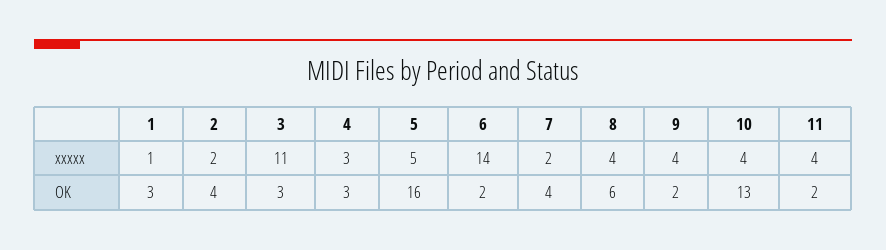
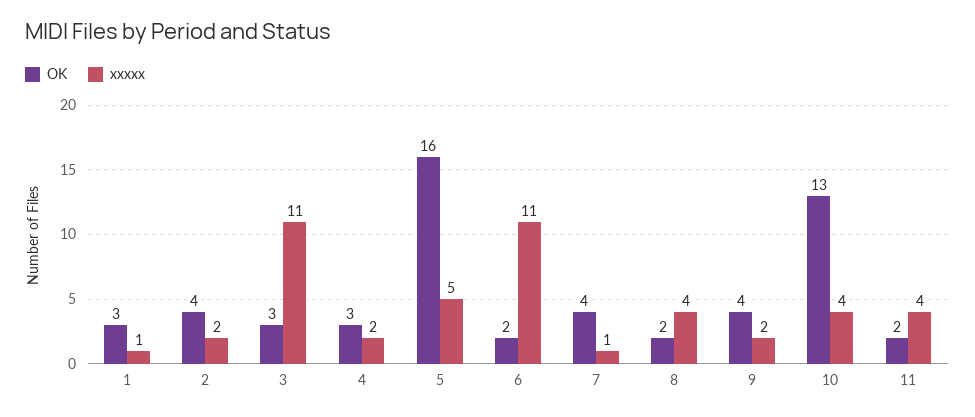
  {
    "xxxxx": {
      "1": 1,
      "2": 2,
      "3": 11,
-     "4": 3,
+     "4": 2,
      "5": 5,
-     "6": 14,
+     "6": 11,
-     "7": 2,
+     "7": 1,
      "8": 4,
-     "9": 4,
+     "9": 2,
      "10": 4,
      "11": 4
    },
    "OK": {
      "1": 3,
      "2": 4,
      "3": 3,
      "4": 3,
      "5": 16,
      "6": 2,
      "7": 4,
-     "8": 6,
+     "8": 2,
-     "9": 2,
+     "9": 4,
      "10": 13,
      "11": 2
    }
  }

